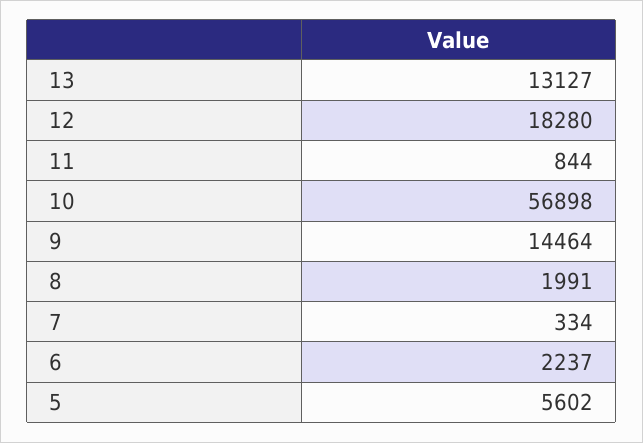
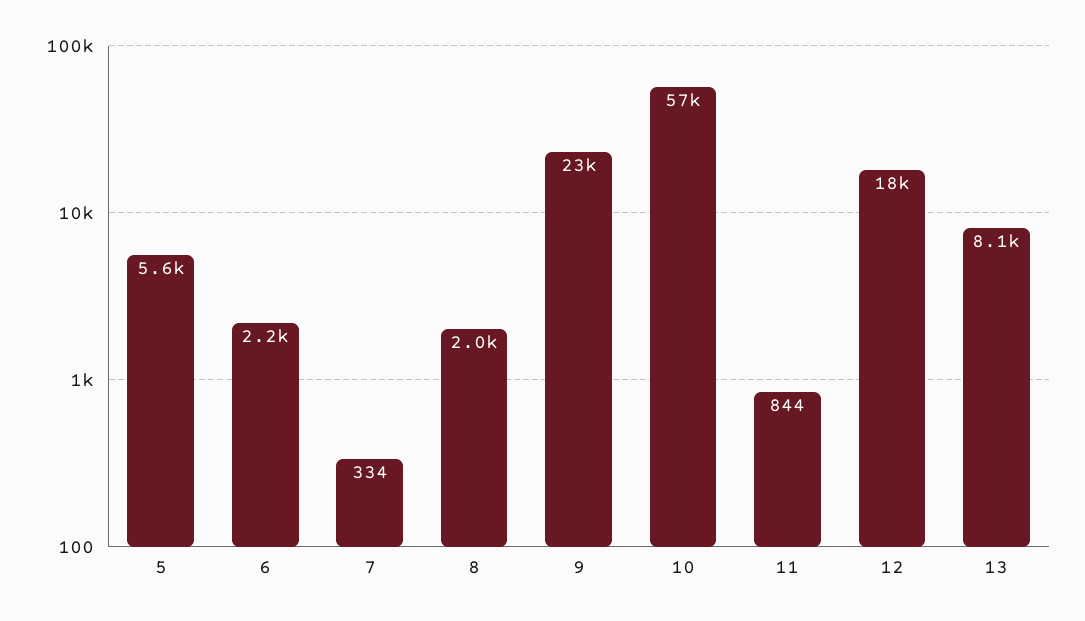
  {
-   "13": 13127,
+   "13": 8100,
    "12": 18280,
    "11": 844,
    "10": 56898,
-   "9": 14464,
+   "9": 23000,
    "8": 1991,
    "7": 334,
    "6": 2237,
    "5": 5602
  }

